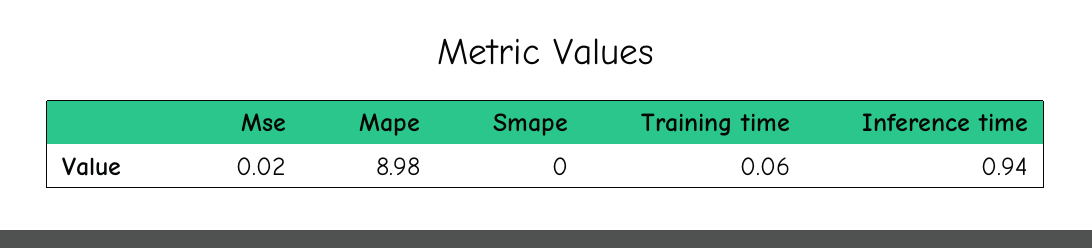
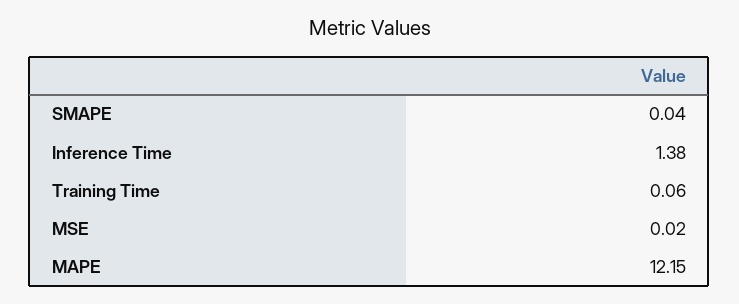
  {
    "Mse": 0.02,
-   "Mape": 8.98,
+   "Mape": 12.15,
-   "Smape": 0,
+   "Smape": 0.04,
    "Training time": 0.06,
-   "Inference time": 0.94
+   "Inference time": 1.38
  }

